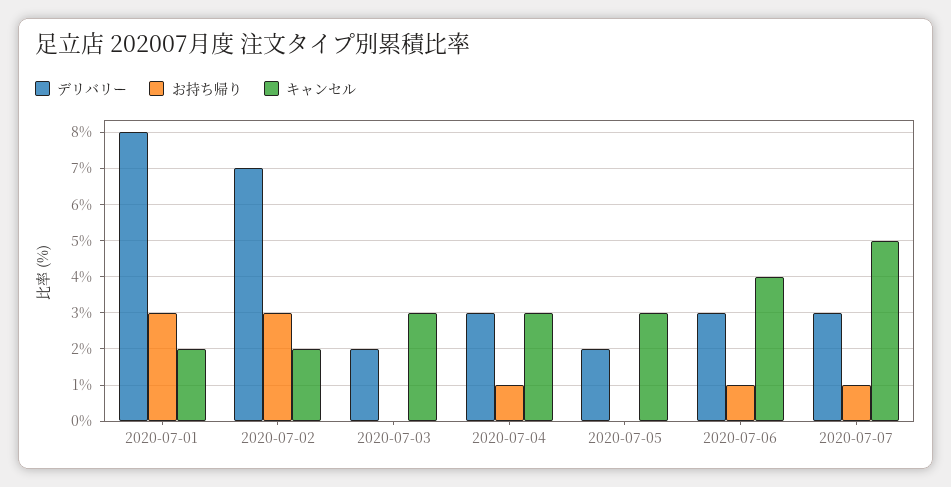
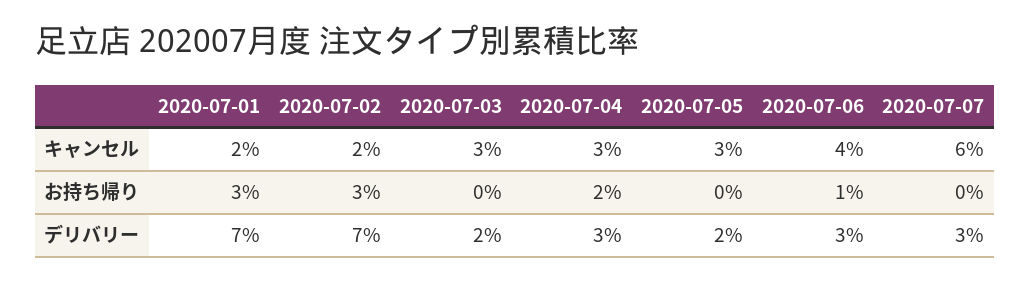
  {
    "デリバリー": {
-     "2020-07-01": 8,
+     "2020-07-01": 7,
      "2020-07-02": 7,
      "2020-07-03": 2,
      "2020-07-04": 3,
      "2020-07-05": 2,
      "2020-07-06": 3,
      "2020-07-07": 3
    },
    "お持ち帰り": {
      "2020-07-01": 3,
      "2020-07-02": 3,
      "2020-07-03": 0,
-     "2020-07-04": 1,
+     "2020-07-04": 2,
      "2020-07-05": 0,
      "2020-07-06": 1,
-     "2020-07-07": 1
+     "2020-07-07": 0
    },
    "キャンセル": {
      "2020-07-01": 2,
      "2020-07-02": 2,
      "2020-07-03": 3,
      "2020-07-04": 3,
      "2020-07-05": 3,
      "2020-07-06": 4,
-     "2020-07-07": 5
+     "2020-07-07": 6
    }
  }

